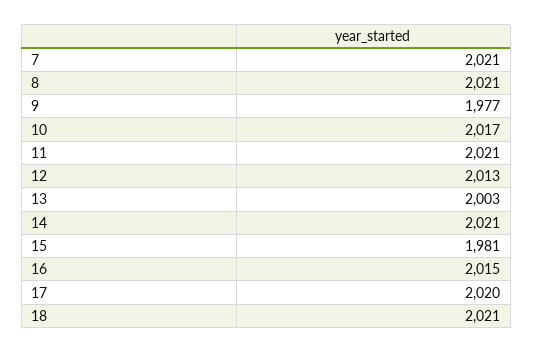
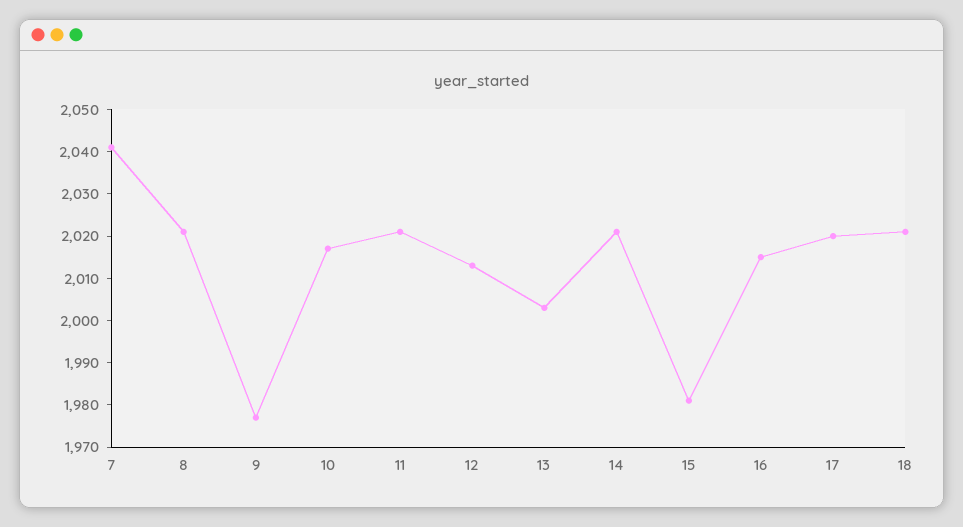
  {
-   "7": 2021,
+   "7": 2040,
    "8": 2021,
    "9": 1977,
    "10": 2017,
    "11": 2021,
    "12": 2013,
    "13": 2003,
    "14": 2021,
    "15": 1981,
    "16": 2015,
    "17": 2020,
    "18": 2021
  }

